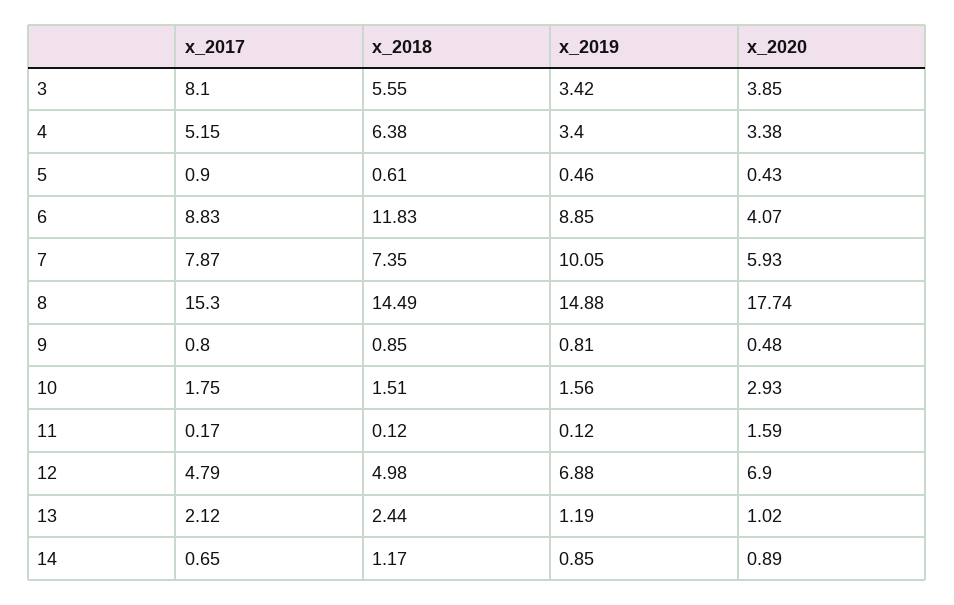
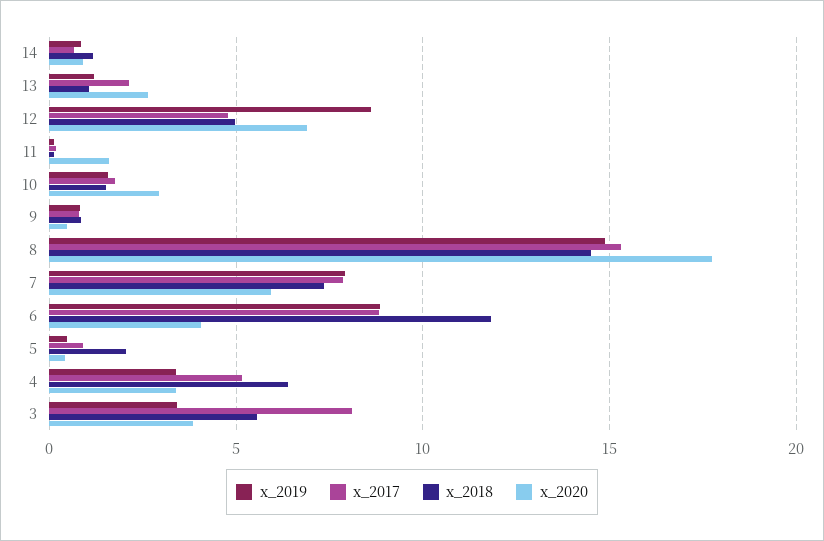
  {
    "x_2017": {
      "3": 8.1,
      "4": 5.15,
      "5": 0.9,
      "6": 8.83,
      "7": 7.87,
      "8": 15.3,
      "9": 0.8,
      "10": 1.75,
      "11": 0.17,
      "12": 4.79,
      "13": 2.12,
      "14": 0.65
    },
    "x_2018": {
      "3": 5.55,
      "4": 6.38,
-     "5": 0.61,
+     "5": 2,
      "6": 11.83,
      "7": 7.35,
      "8": 14.49,
      "9": 0.85,
      "10": 1.51,
      "11": 0.12,
      "12": 4.98,
-     "13": 2.44,
+     "13": 1,
      "14": 1.17
    },
    "x_2019": {
      "3": 3.42,
      "4": 3.4,
      "5": 0.46,
      "6": 8.85,
-     "7": 10.05,
+     "7": 8,
      "8": 14.88,
      "9": 0.81,
      "10": 1.56,
      "11": 0.12,
-     "12": 6.88,
+     "12": 8.5,
      "13": 1.19,
      "14": 0.85
    },
    "x_2020": {
      "3": 3.85,
      "4": 3.38,
      "5": 0.43,
      "6": 4.07,
      "7": 5.93,
      "8": 17.74,
      "9": 0.48,
      "10": 2.93,
      "11": 1.59,
      "12": 6.9,
-     "13": 1.02,
+     "13": 2.5,
      "14": 0.89
    }
  }

